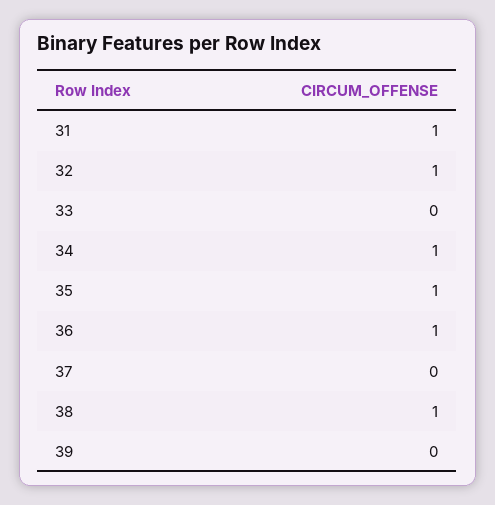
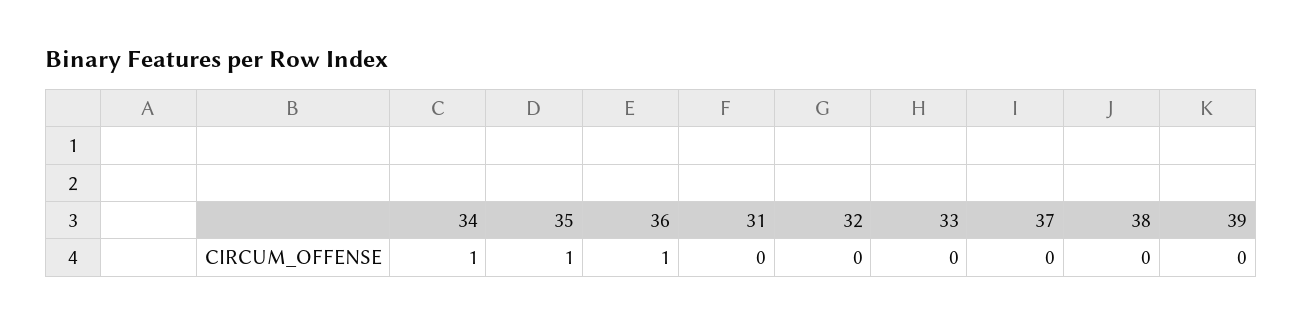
  {
-   "31": 1,
+   "31": 0,
-   "32": 1,
+   "32": 0,
    "33": 0,
    "34": 1,
    "35": 1,
    "36": 1,
    "37": 0,
-   "38": 1,
+   "38": 0,
    "39": 0
  }

